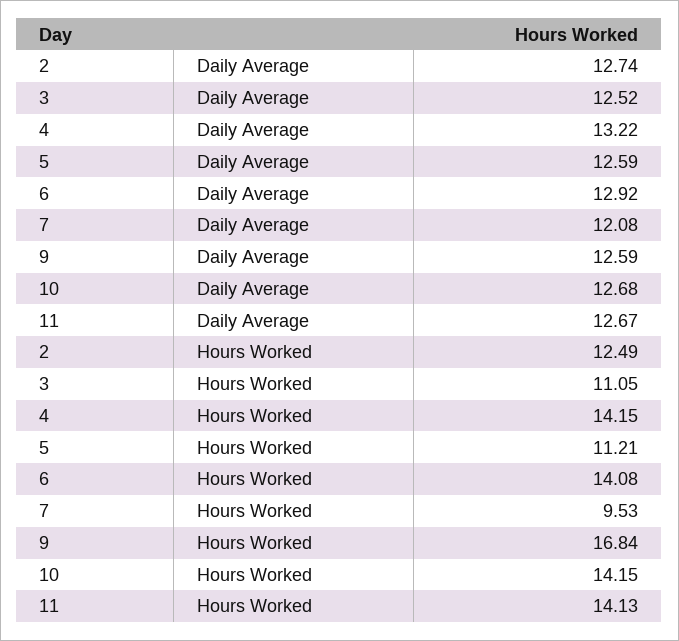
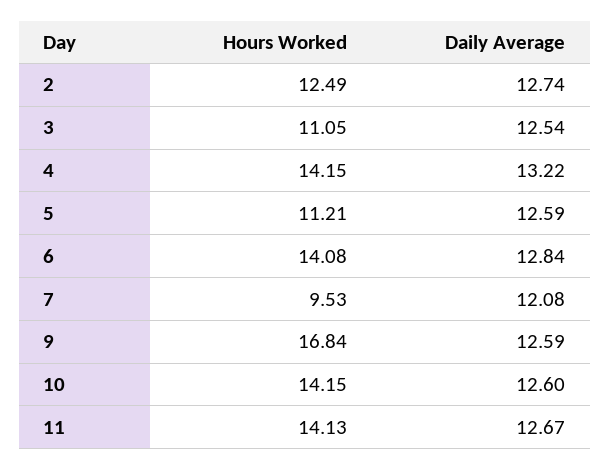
  {
    "2": {
      "Daily Average": 12.74,
      "Hours Worked": 12.49
    },
    "3": {
-     "Daily Average": 12.52,
+     "Daily Average": 12.54,
      "Hours Worked": 11.05
    },
    "4": {
      "Daily Average": 13.22,
      "Hours Worked": 14.15
    },
    "5": {
      "Daily Average": 12.59,
      "Hours Worked": 11.21
    },
    "6": {
-     "Daily Average": 12.92,
+     "Daily Average": 12.84,
      "Hours Worked": 14.08
    },
    "7": {
      "Daily Average": 12.08,
      "Hours Worked": 9.53
    },
    "9": {
      "Daily Average": 12.59,
      "Hours Worked": 16.84
    },
    "10": {
-     "Daily Average": 12.68,
+     "Daily Average": 12.6,
      "Hours Worked": 14.15
    },
    "11": {
      "Daily Average": 12.67,
      "Hours Worked": 14.13
    }
  }

